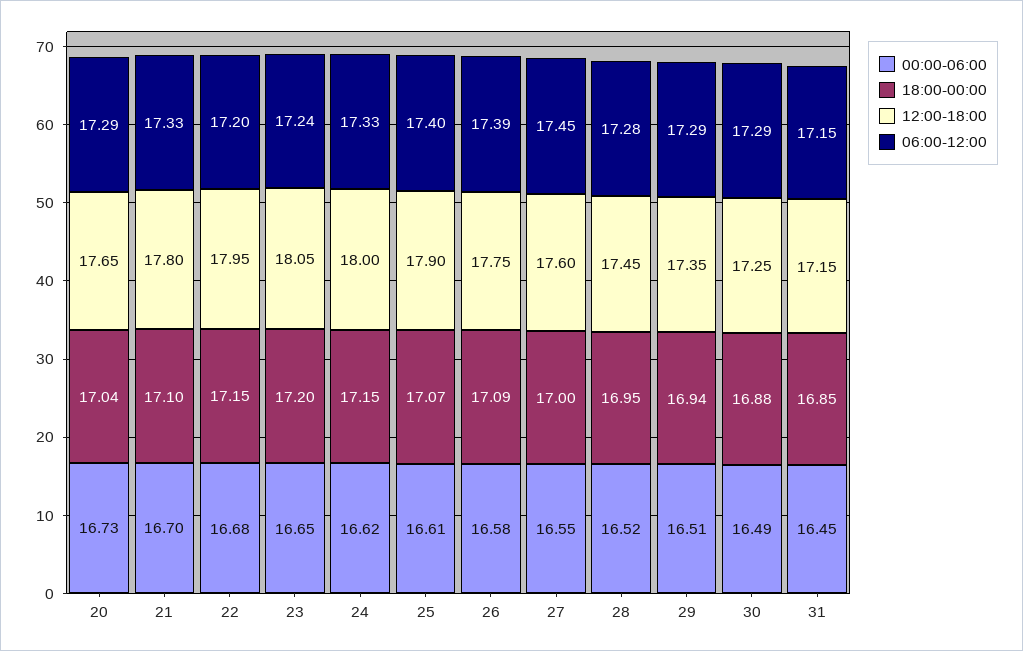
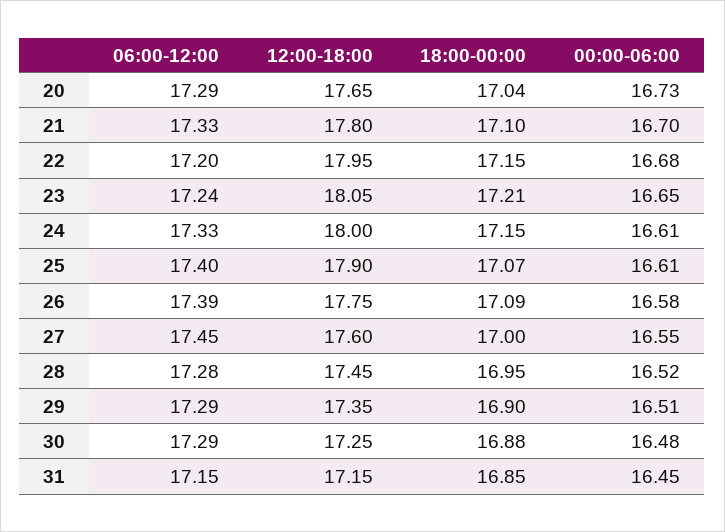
  {
    "00:00-06:00": {
      "20": 16.73,
      "21": 16.7,
      "22": 16.68,
      "23": 16.65,
-     "24": 16.62,
+     "24": 16.61,
      "25": 16.61,
      "26": 16.58,
      "27": 16.55,
      "28": 16.52,
      "29": 16.51,
-     "30": 16.49,
+     "30": 16.48,
      "31": 16.45
    },
    "18:00-00:00": {
      "20": 17.04,
      "21": 17.1,
      "22": 17.15,
-     "23": 17.2,
+     "23": 17.21,
      "24": 17.15,
      "25": 17.07,
      "26": 17.09,
      "27": 17,
      "28": 16.95,
-     "29": 16.94,
+     "29": 16.9,
      "30": 16.88,
      "31": 16.85
    },
    "12:00-18:00": {
      "20": 17.65,
      "21": 17.8,
      "22": 17.95,
      "23": 18.05,
      "24": 18,
      "25": 17.9,
      "26": 17.75,
      "27": 17.6,
      "28": 17.45,
      "29": 17.35,
      "30": 17.25,
      "31": 17.15
    },
    "06:00-12:00": {
      "20": 17.29,
      "21": 17.33,
      "22": 17.2,
      "23": 17.24,
      "24": 17.33,
      "25": 17.4,
      "26": 17.39,
      "27": 17.45,
      "28": 17.28,
      "29": 17.29,
      "30": 17.29,
      "31": 17.15
    }
  }

